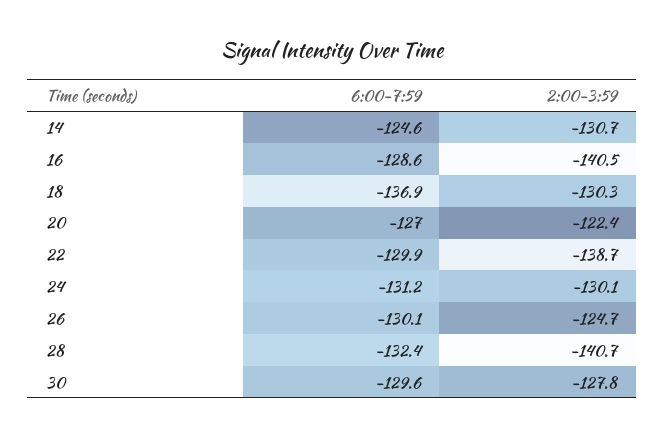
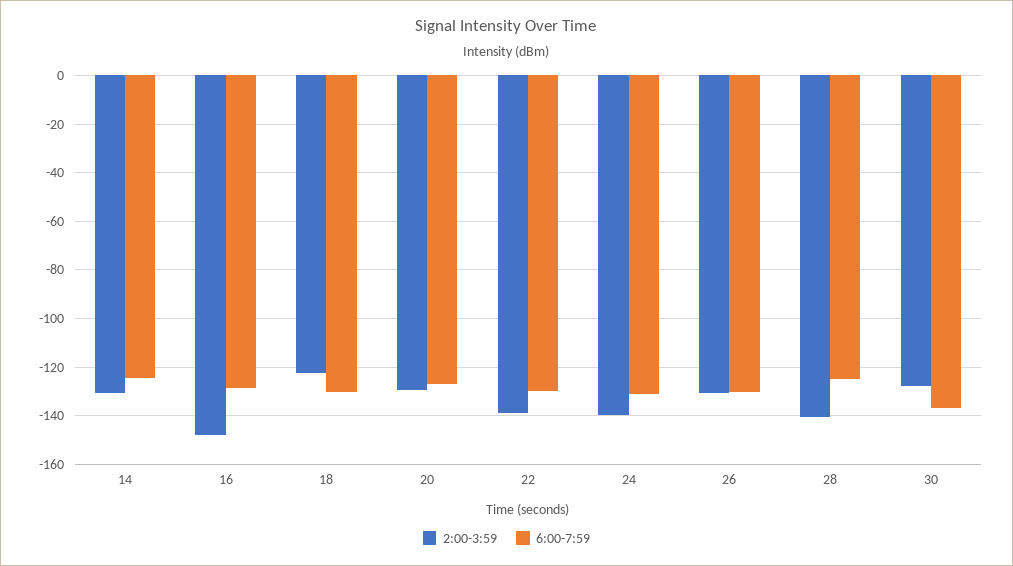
  {
    "6:00-7:59": {
      "14": -124.6,
      "16": -128.6,
-     "18": -136.9,
+     "18": -130,
      "20": -127,
      "22": -129.9,
      "24": -131.2,
      "26": -130.1,
-     "28": -132.4,
+     "28": -125,
-     "30": -129.6
+     "30": -137.5
    },
    "2:00-3:59": {
      "14": -130.7,
-     "16": -140.5,
+     "16": -147.5,
-     "18": -130.3,
+     "18": -122.5,
-     "20": -122.4,
+     "20": -130,
      "22": -138.7,
-     "24": -130.1,
+     "24": -140,
-     "26": -124.7,
+     "26": -130,
      "28": -140.7,
      "30": -127.8
    }
  }

